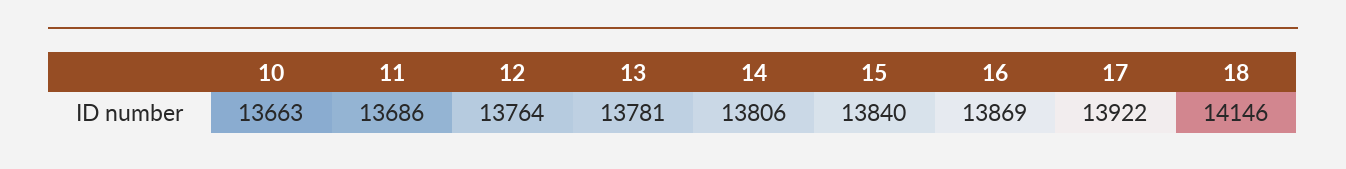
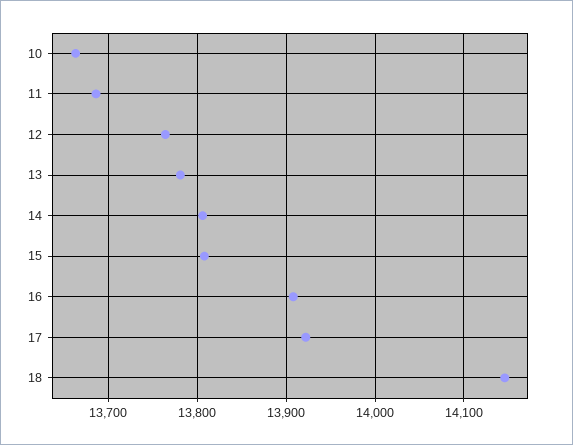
  {
    "10": 13663,
    "11": 13686,
    "12": 13764,
    "13": 13781,
    "14": 13806,
-   "15": 13840,
+   "15": 13810,
-   "16": 13869,
+   "16": 13910,
    "17": 13922,
    "18": 14146
  }

